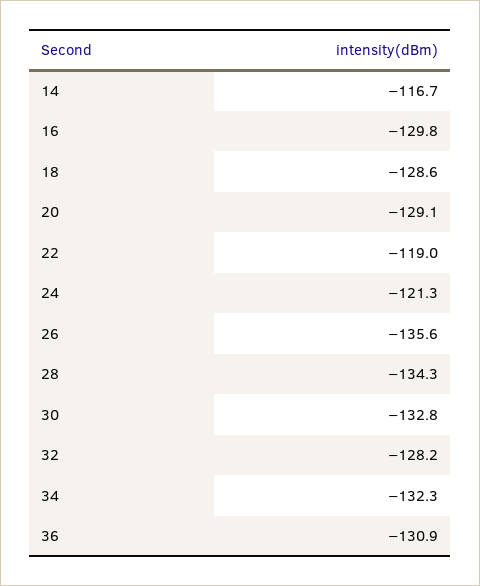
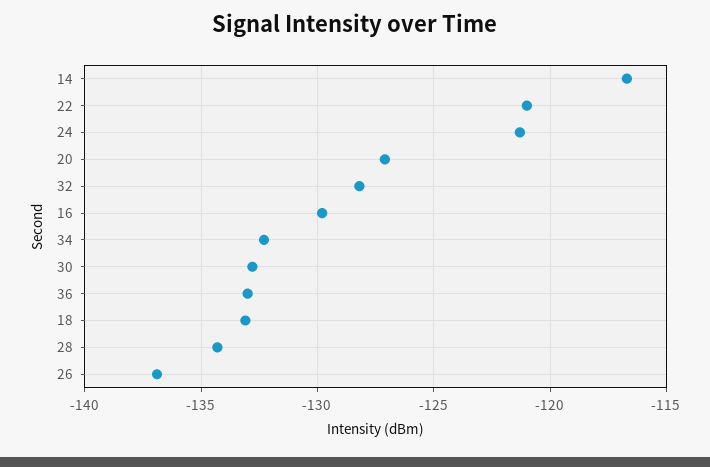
  {
    "14": -116.7,
    "16": -129.8,
-   "18": -128.6,
+   "18": -133,
-   "20": -129.1,
+   "20": -127,
-   "22": -119,
+   "22": -121,
    "24": -121.3,
-   "26": -135.6,
+   "26": -137,
    "28": -134.3,
    "30": -132.8,
    "32": -128.2,
    "34": -132.3,
-   "36": -130.9
+   "36": -133
  }

